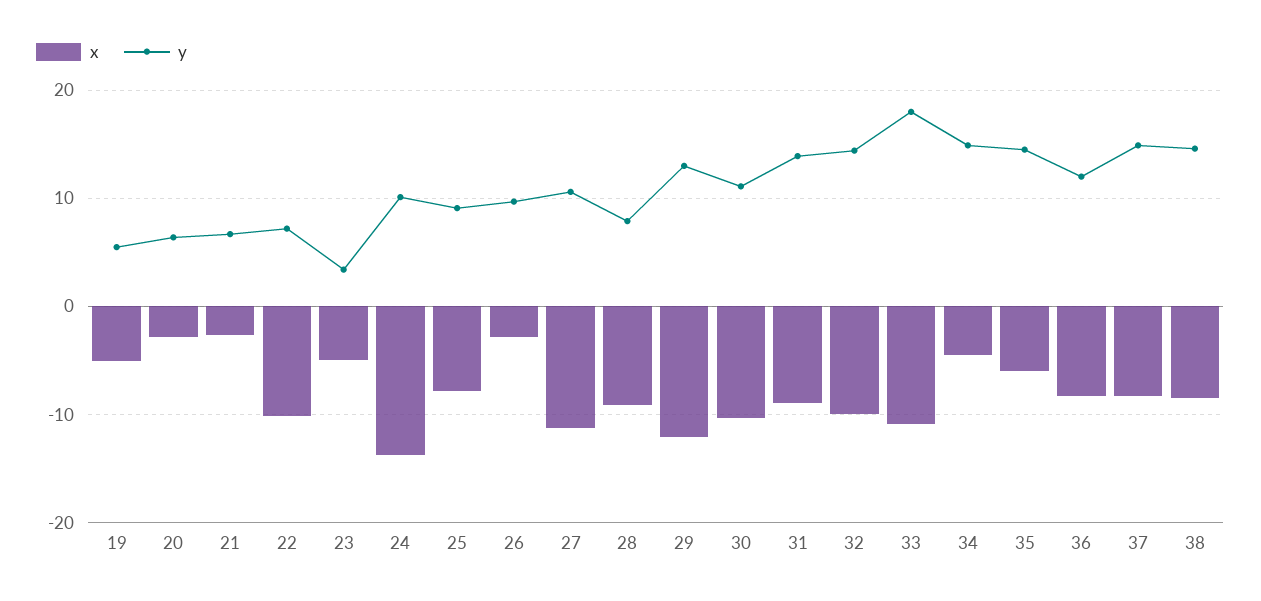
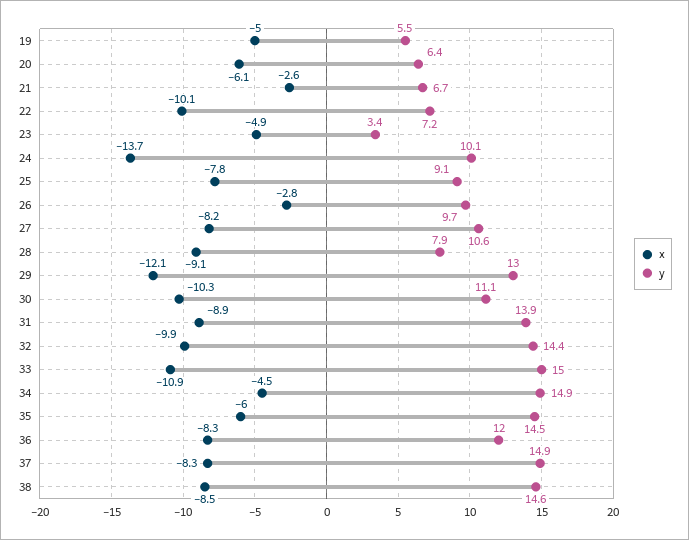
  {
    "x": {
      "19": -5,
-     "20": -3,
+     "20": -6.1,
      "21": -2.6,
      "22": -10.1,
      "23": -4.9,
      "24": -13.7,
      "25": -7.8,
      "26": -2.8,
-     "27": -11,
+     "27": -8.2,
      "28": -9.1,
      "29": -12.1,
      "30": -10.3,
      "31": -8.9,
      "32": -9.9,
      "33": -10.9,
      "34": -4.5,
      "35": -6,
      "36": -8.3,
      "37": -8.3,
      "38": -8.5
    },
    "y": {
      "19": 5.5,
      "20": 6.4,
      "21": 6.7,
      "22": 7.2,
      "23": 3.4,
      "24": 10.1,
      "25": 9.1,
      "26": 9.7,
      "27": 10.6,
      "28": 7.9,
      "29": 13,
      "30": 11.1,
      "31": 13.9,
      "32": 14.4,
-     "33": 18,
+     "33": 15,
      "34": 14.9,
      "35": 14.5,
      "36": 12,
      "37": 14.9,
      "38": 14.6
    }
  }

